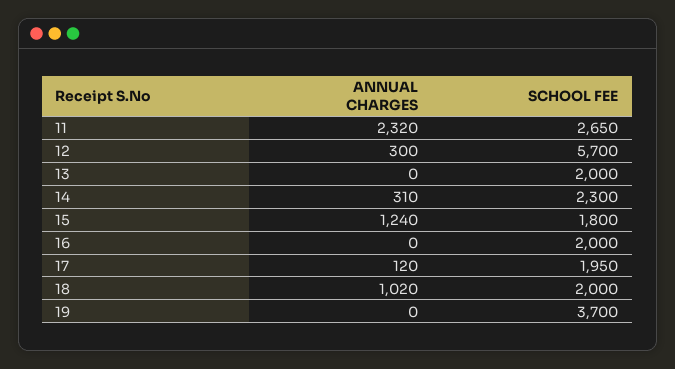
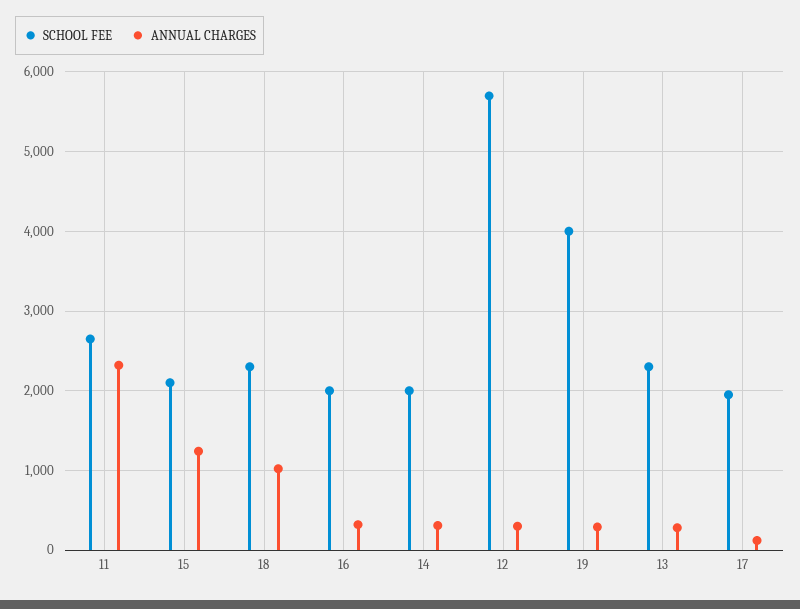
  {
    "ANNUAL CHARGES": {
      "11": 2320,
      "12": 300,
-     "13": 0,
+     "13": 300,
      "14": 310,
      "15": 1240,
-     "16": 0,
+     "16": 300,
      "17": 120,
      "18": 1020,
-     "19": 0
+     "19": 300
    },
    "SCHOOL FEE": {
      "11": 2650,
      "12": 5700,
-     "13": 2000,
+     "13": 2300,
-     "14": 2300,
+     "14": 2000,
-     "15": 1800,
+     "15": 2100,
      "16": 2000,
      "17": 1950,
-     "18": 2000,
+     "18": 2300,
-     "19": 3700
+     "19": 4000
    }
  }

